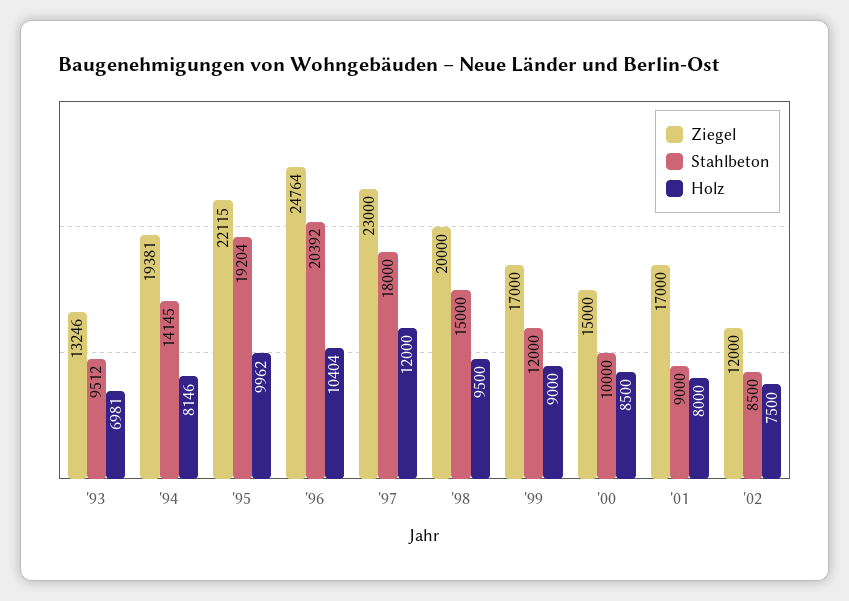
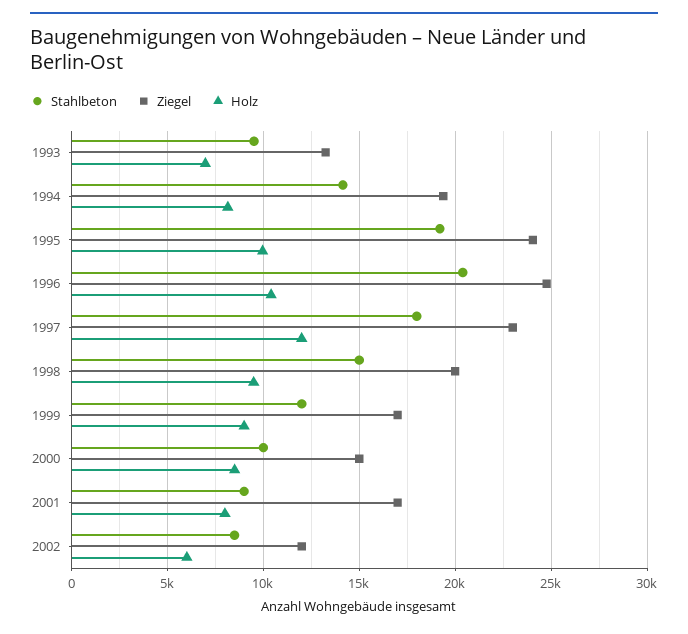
  {
    "Ziegel": {
      "'93": 13246,
      "'94": 19381,
-     "'95": 22115,
+     "'95": 24000,
      "'96": 24764,
      "'97": 23000,
      "'98": 20000,
      "'99": 17000,
      "'00": 15000,
      "'01": 17000,
      "'02": 12000
    },
    "Stahlbeton": {
      "'93": 9512,
      "'94": 14145,
      "'95": 19204,
      "'96": 20392,
      "'97": 18000,
      "'98": 15000,
      "'99": 12000,
      "'00": 10000,
      "'01": 9000,
      "'02": 8500
    },
    "Holz": {
      "'93": 6981,
      "'94": 8146,
      "'95": 9962,
      "'96": 10404,
      "'97": 12000,
      "'98": 9500,
      "'99": 9000,
      "'00": 8500,
      "'01": 8000,
-     "'02": 7500
+     "'02": 6000
    }
  }

